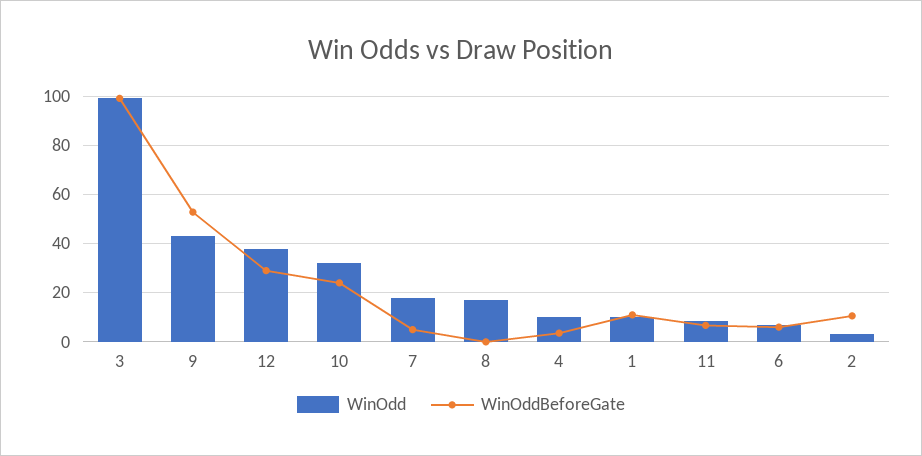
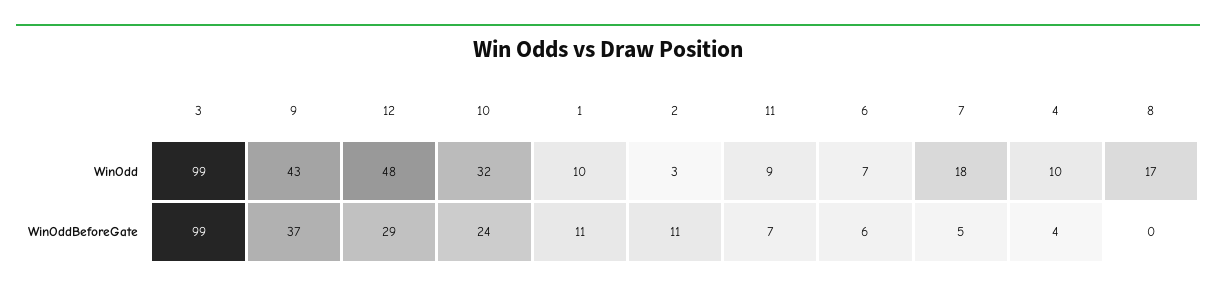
  {
    "WinOdd": {
      "3": 99,
      "9": 43,
-     "12": 37.5,
+     "12": 48,
      "10": 32,
      "7": 18,
      "8": 17,
      "4": 10,
      "1": 10,
      "11": 9,
      "6": 7,
      "2": 3
    },
    "WinOddBeforeGate": {
      "3": 99,
-     "9": 52.5,
+     "9": 37,
      "12": 29,
      "10": 24,
      "7": 5,
      "8": 0,
      "4": 4,
      "1": 11,
      "11": 7,
      "6": 6,
      "2": 11
    }
  }

